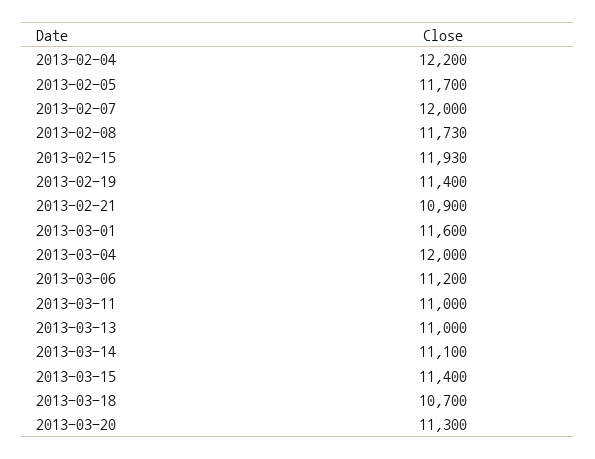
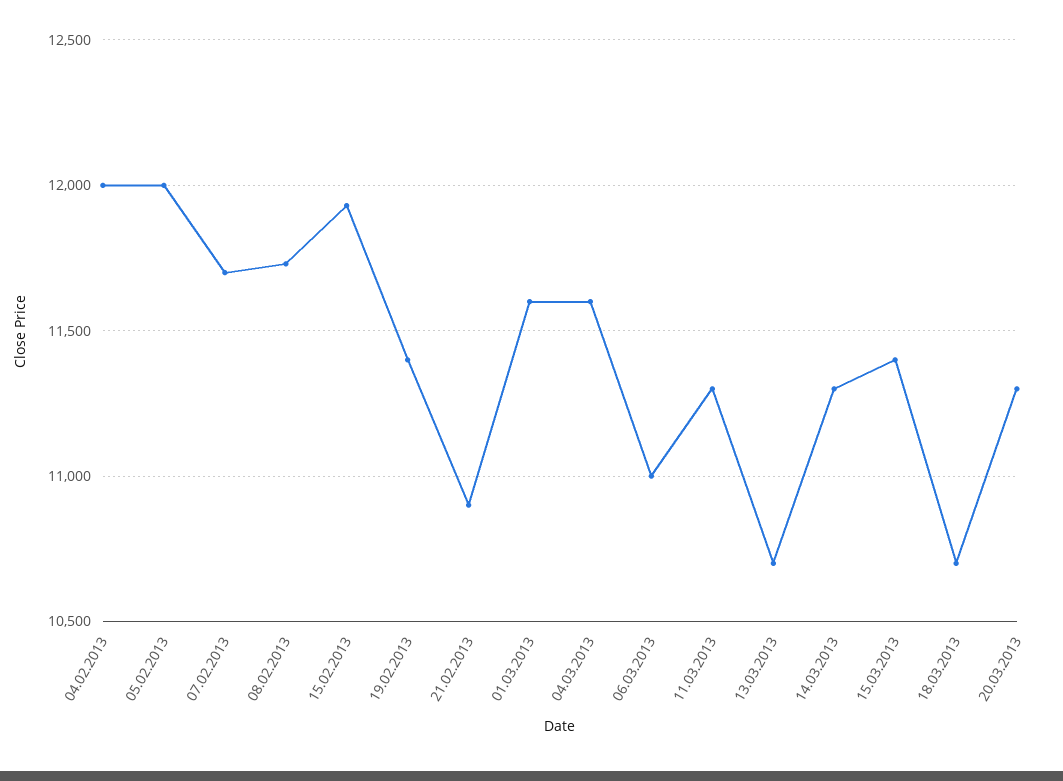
  {
-   "2013-02-04": 12200,
+   "2013-02-04": 12000,
-   "2013-02-05": 11700,
+   "2013-02-05": 12000,
-   "2013-02-07": 12000,
+   "2013-02-07": 11700,
    "2013-02-08": 11730,
    "2013-02-15": 11930,
    "2013-02-19": 11400,
    "2013-02-21": 10900,
    "2013-03-01": 11600,
-   "2013-03-04": 12000,
+   "2013-03-04": 11600,
-   "2013-03-06": 11200,
+   "2013-03-06": 11000,
-   "2013-03-11": 11000,
+   "2013-03-11": 11300,
-   "2013-03-13": 11000,
+   "2013-03-13": 10700,
-   "2013-03-14": 11100,
+   "2013-03-14": 11300,
    "2013-03-15": 11400,
    "2013-03-18": 10700,
    "2013-03-20": 11300
  }

